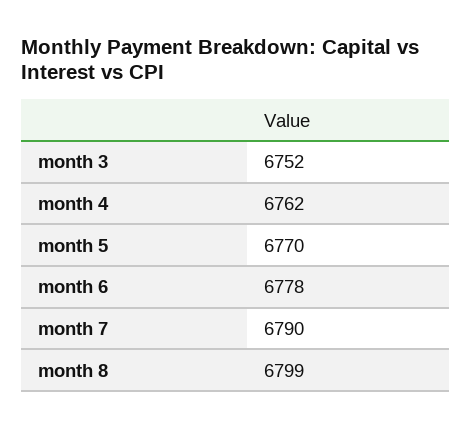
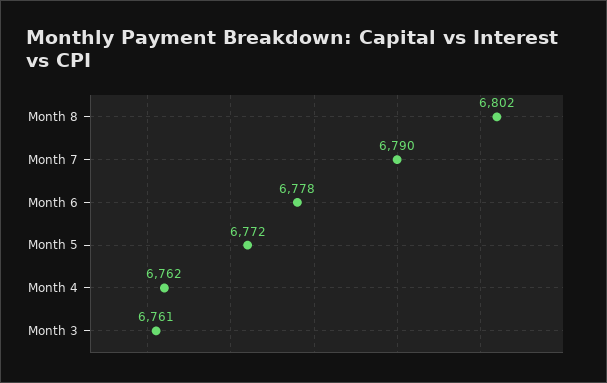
  {
-   "month 3": 6752,
+   "month 3": 6761,
    "month 4": 6762,
-   "month 5": 6770,
+   "month 5": 6772,
    "month 6": 6778,
    "month 7": 6790,
-   "month 8": 6799
+   "month 8": 6802
  }

